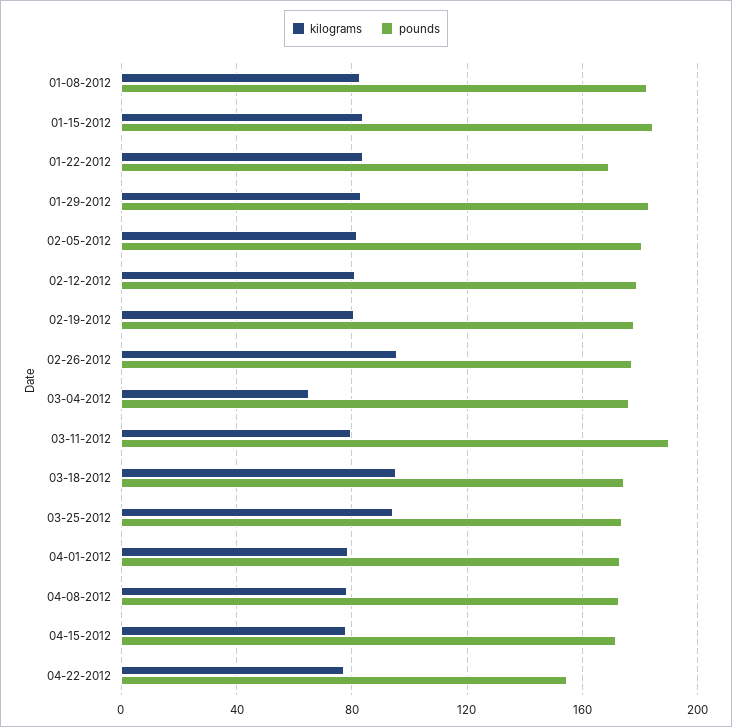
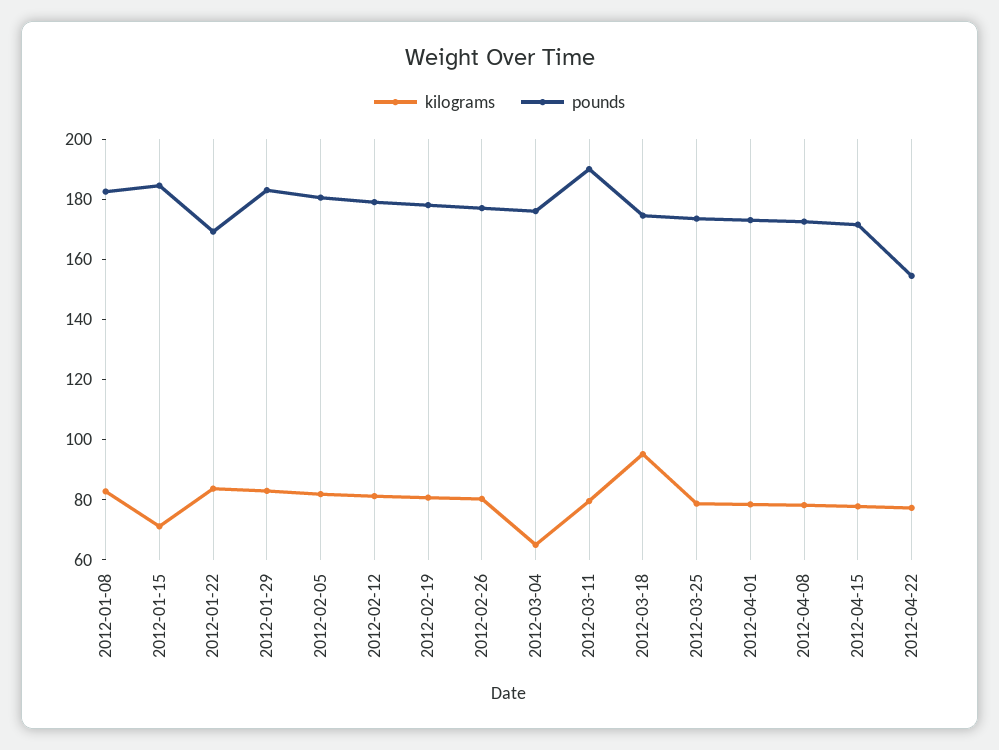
  {
    "kilograms": {
      "01-08-2012": 85,
-     "01-15-2012": 85,
+     "01-15-2012": 70,
      "01-22-2012": 85,
      "01-29-2012": 85,
      "02-05-2012": 80,
      "02-12-2012": 80,
      "02-19-2012": 80,
-     "02-26-2012": 95,
+     "02-26-2012": 80,
      "03-04-2012": 65,
      "03-11-2012": 80,
      "03-18-2012": 95,
-     "03-25-2012": 95,
+     "03-25-2012": 80,
      "04-01-2012": 80,
      "04-08-2012": 80,
      "04-15-2012": 80,
      "04-22-2012": 75
    },
    "pounds": {
      "01-08-2012": 185,
      "01-15-2012": 185,
      "01-22-2012": 170,
      "01-29-2012": 185,
      "02-05-2012": 180,
      "02-12-2012": 180,
      "02-19-2012": 180,
      "02-26-2012": 175,
      "03-04-2012": 175,
      "03-11-2012": 190,
      "03-18-2012": 175,
      "03-25-2012": 175,
      "04-01-2012": 175,
      "04-08-2012": 175,
      "04-15-2012": 170,
      "04-22-2012": 155
    }
  }

